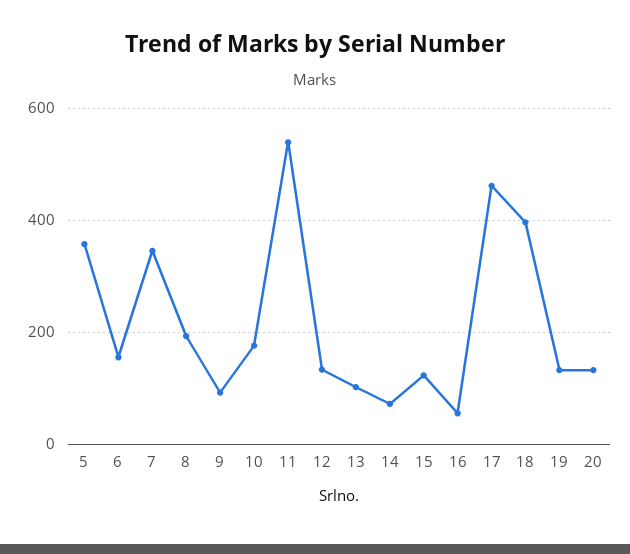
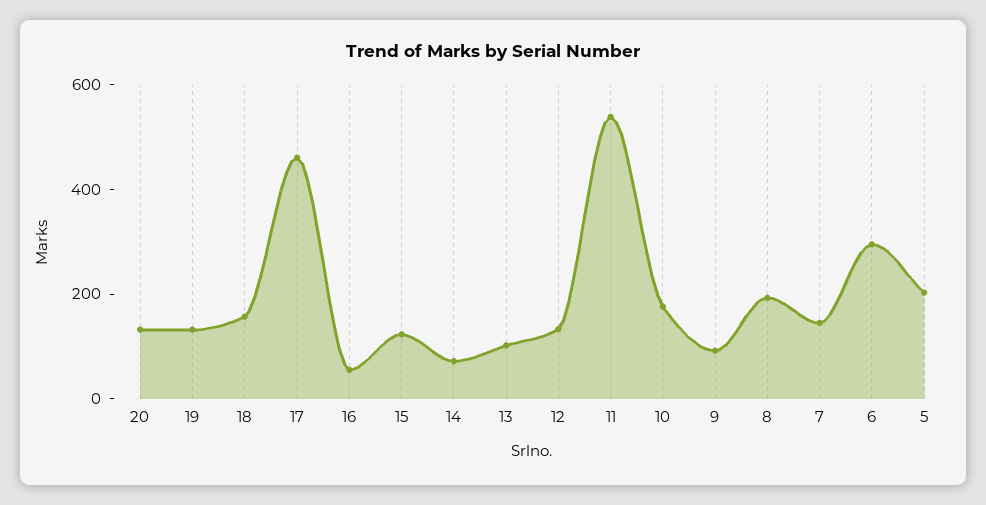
  {
-   "5": 360,
+   "5": 200,
-   "6": 160,
+   "6": 300,
-   "7": 340,
+   "7": 150,
    "8": 200,
    "9": 100,
    "10": 180,
    "11": 540,
    "12": 140,
    "13": 100,
    "14": 80,
    "15": 120,
    "16": 60,
    "17": 460,
-   "18": 400,
+   "18": 150,
    "19": 140,
    "20": 140
  }

